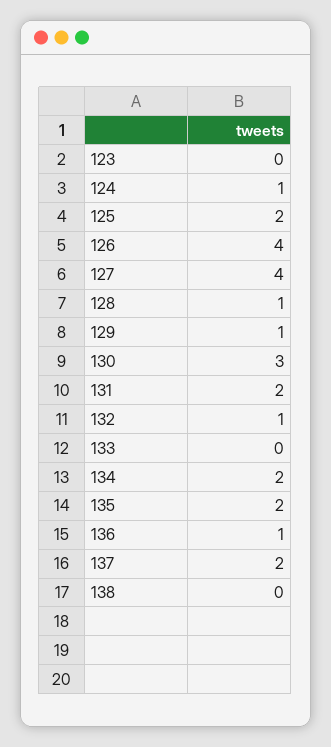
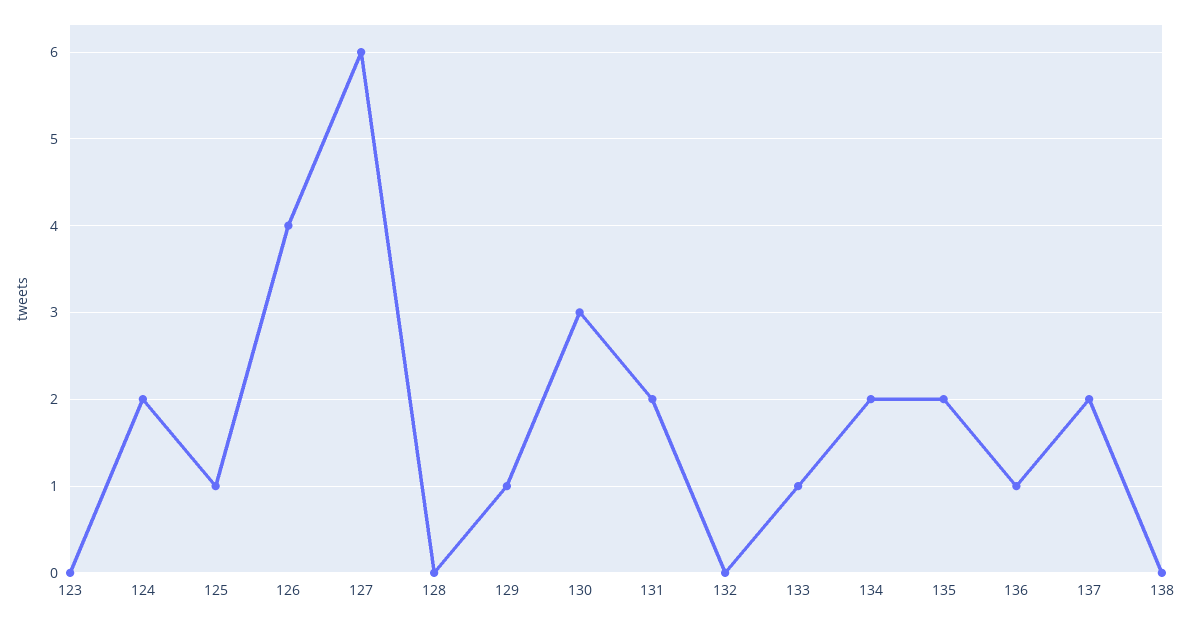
  {
    "123": 0,
-   "124": 1,
+   "124": 2,
-   "125": 2,
+   "125": 1,
    "126": 4,
-   "127": 4,
+   "127": 6,
-   "128": 1,
+   "128": 0,
    "129": 1,
    "130": 3,
    "131": 2,
-   "132": 1,
+   "132": 0,
-   "133": 0,
+   "133": 1,
    "134": 2,
    "135": 2,
    "136": 1,
    "137": 2,
    "138": 0
  }

